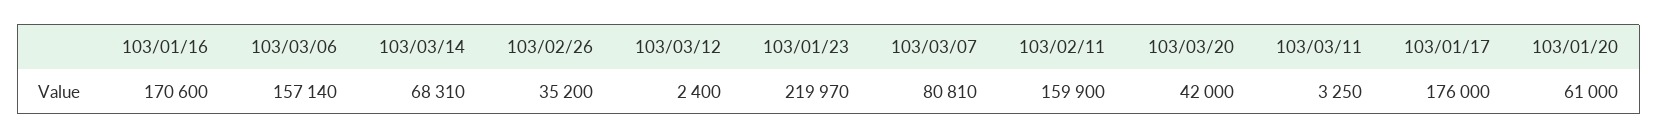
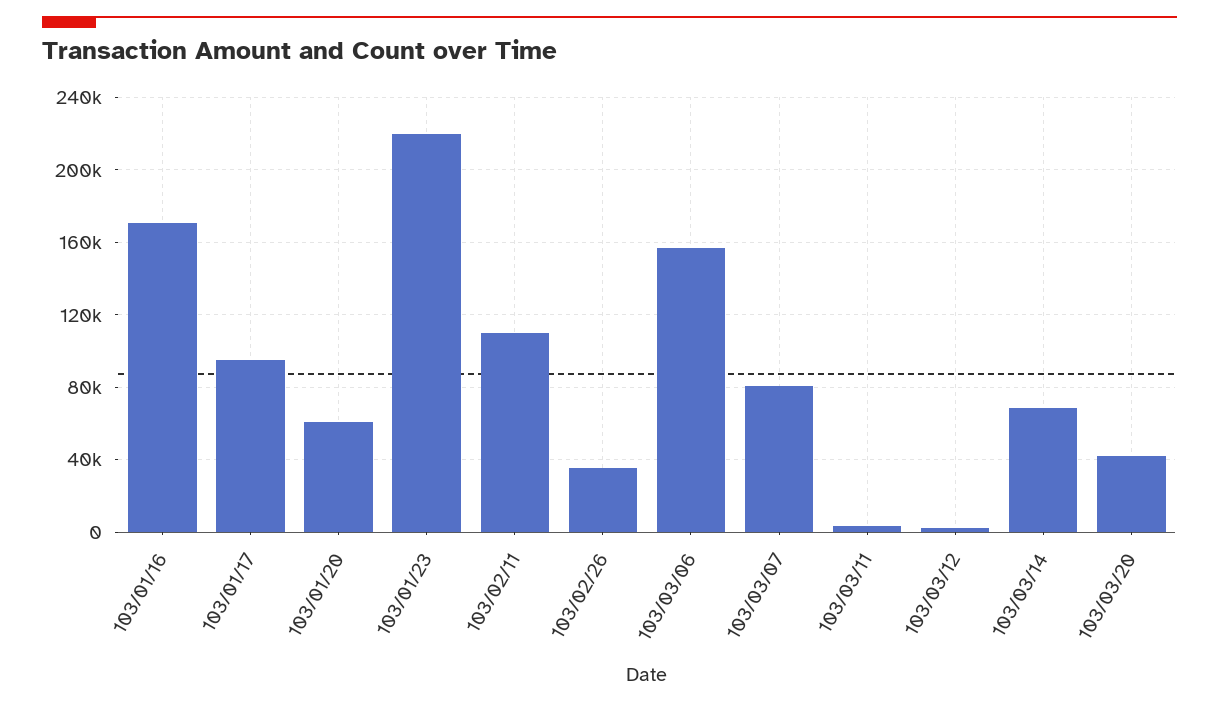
  {
    "103/01/16": 170600,
    "103/03/06": 157140,
    "103/03/14": 68310,
    "103/02/26": 35200,
    "103/03/12": 2400,
    "103/01/23": 219970,
    "103/03/07": 80810,
-   "103/02/11": 159900,
+   "103/02/11": 110000,
    "103/03/20": 42000,
    "103/03/11": 3250,
-   "103/01/17": 176000,
+   "103/01/17": 95000,
    "103/01/20": 61000
  }

